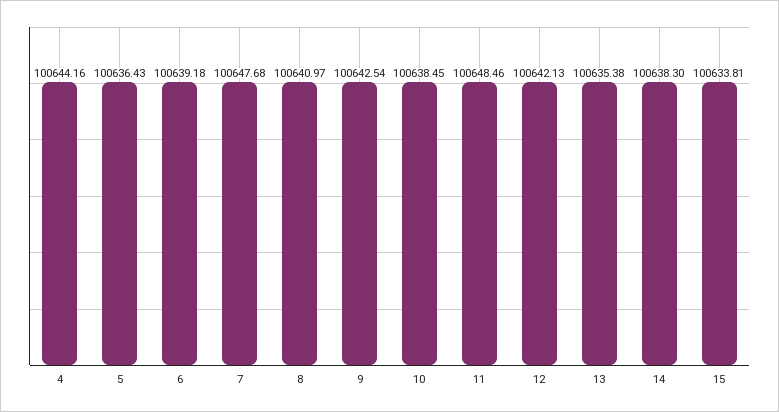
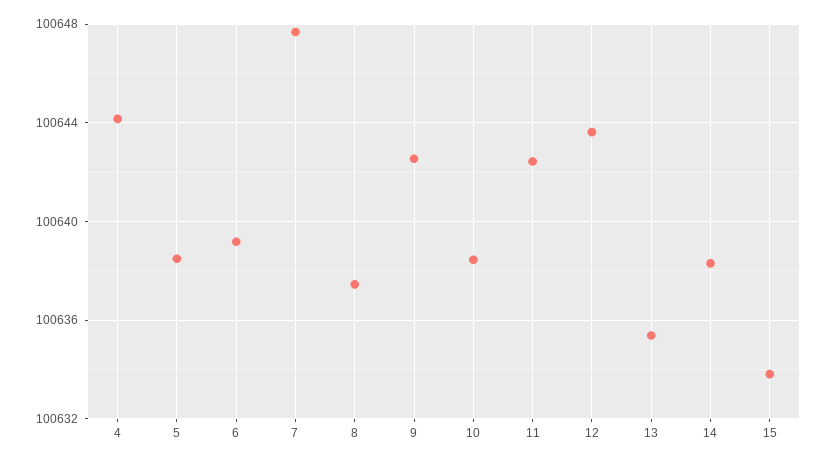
  {
    "4": 100644.16,
-   "5": 100636.43,
+   "5": 100638.5,
    "6": 100639.18,
    "7": 100647.68,
-   "8": 100640.97,
+   "8": 100637.5,
    "9": 100642.54,
    "10": 100638.45,
-   "11": 100648.46,
+   "11": 100642.5,
-   "12": 100642.13,
+   "12": 100643.5,
    "13": 100635.38,
    "14": 100638.3,
    "15": 100633.81
  }

